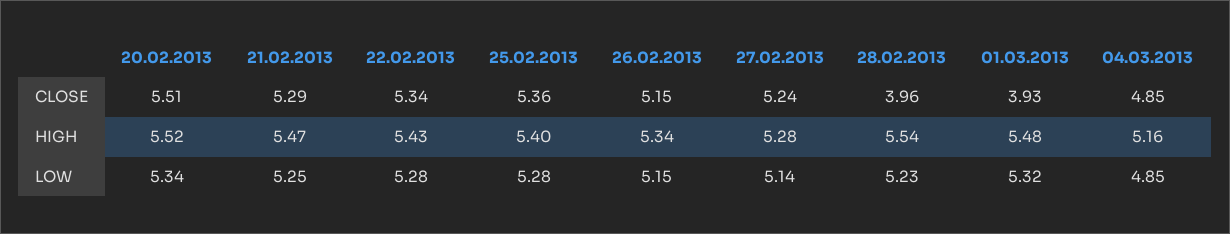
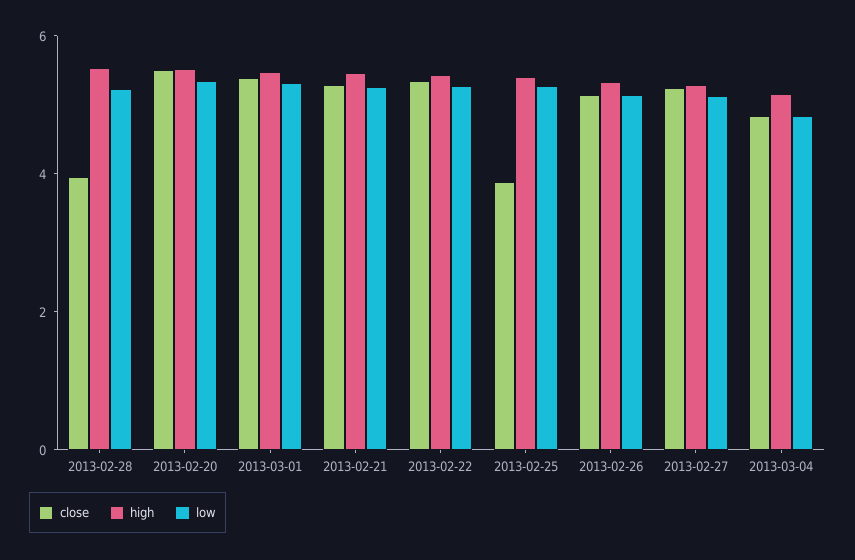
  {
    "CLOSE": {
      "20.02.2013": 5.51,
      "21.02.2013": 5.29,
      "22.02.2013": 5.34,
-     "25.02.2013": 5.36,
+     "25.02.2013": 4,
      "26.02.2013": 5.15,
      "27.02.2013": 5.24,
      "28.02.2013": 3.96,
-     "01.03.2013": 3.93,
+     "01.03.2013": 5.5,
      "04.03.2013": 4.85
    },
    "HIGH": {
      "20.02.2013": 5.52,
      "21.02.2013": 5.47,
      "22.02.2013": 5.43,
      "25.02.2013": 5.4,
      "26.02.2013": 5.34,
      "27.02.2013": 5.28,
      "28.02.2013": 5.54,
      "01.03.2013": 5.48,
      "04.03.2013": 5.16
    },
    "LOW": {
      "20.02.2013": 5.34,
      "21.02.2013": 5.25,
      "22.02.2013": 5.28,
      "25.02.2013": 5.28,
      "26.02.2013": 5.15,
      "27.02.2013": 5.14,
      "28.02.2013": 5.23,
      "01.03.2013": 5.32,
      "04.03.2013": 4.85
    }
  }

